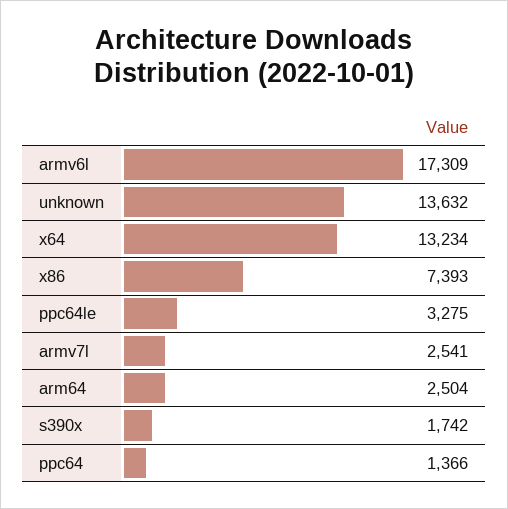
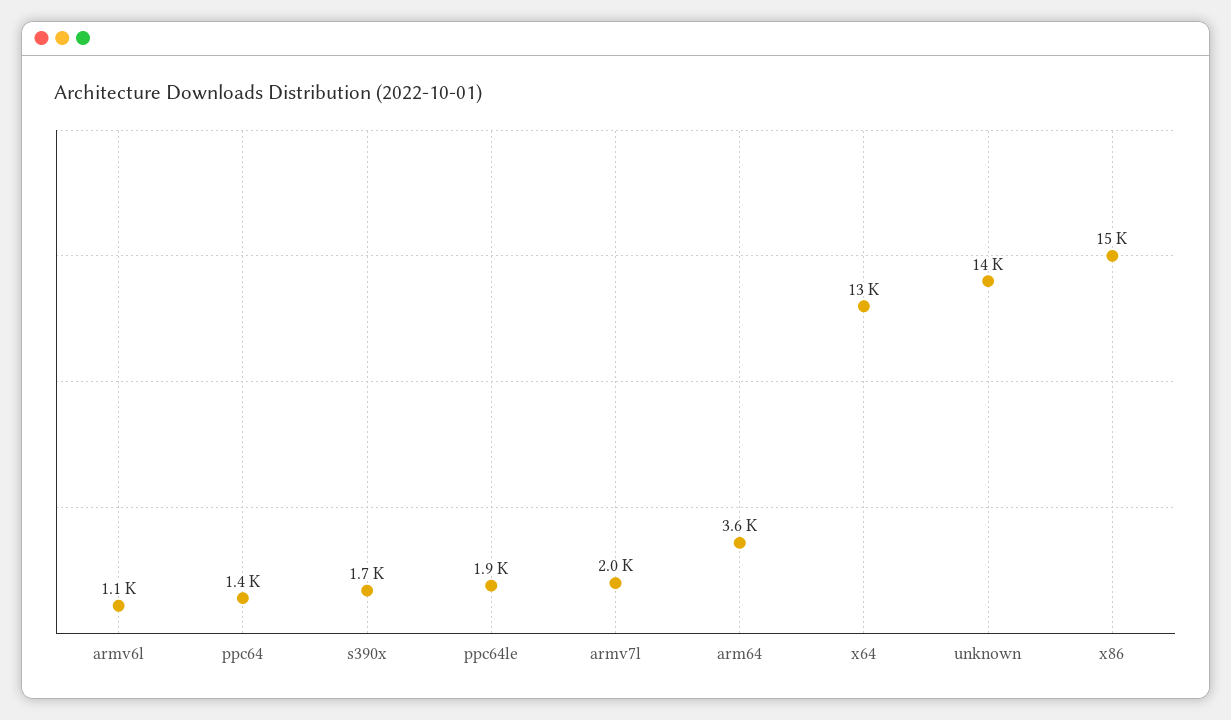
  {
-   "armv6l": 17309,
+   "armv6l": 1100,
    "unknown": 13632,
    "x64": 13234,
-   "x86": 7393,
+   "x86": 15000,
-   "ppc64le": 3275,
+   "ppc64le": 1900,
-   "armv7l": 2541,
+   "armv7l": 2000,
-   "arm64": 2504,
+   "arm64": 3600,
    "s390x": 1742,
    "ppc64": 1366
  }

